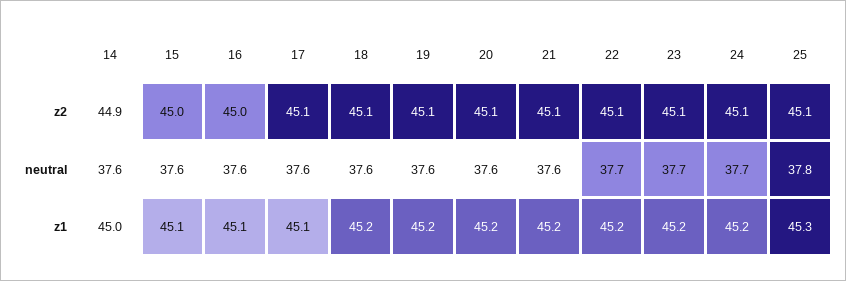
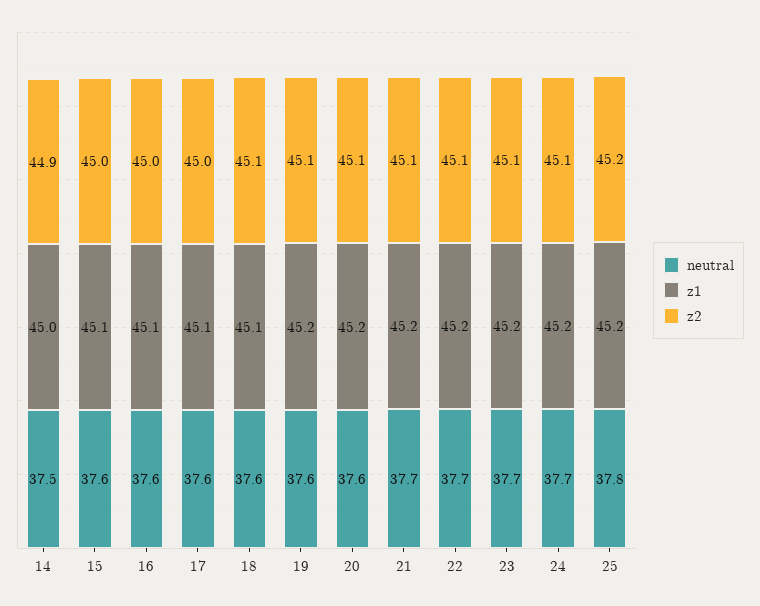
  {
    "z2": {
      "14": 44.9,
      "15": 45,
      "16": 45,
-     "17": 45.1,
+     "17": 45,
      "18": 45.1,
      "19": 45.1,
      "20": 45.1,
      "21": 45.1,
      "22": 45.1,
      "23": 45.1,
      "24": 45.1,
-     "25": 45.1
+     "25": 45.2
    },
    "neutral": {
-     "14": 37.6,
+     "14": 37.5,
      "15": 37.6,
      "16": 37.6,
      "17": 37.6,
      "18": 37.6,
      "19": 37.6,
      "20": 37.6,
-     "21": 37.6,
+     "21": 37.7,
      "22": 37.7,
      "23": 37.7,
      "24": 37.7,
      "25": 37.8
    },
    "z1": {
      "14": 45,
      "15": 45.1,
      "16": 45.1,
      "17": 45.1,
-     "18": 45.2,
+     "18": 45.1,
      "19": 45.2,
      "20": 45.2,
      "21": 45.2,
      "22": 45.2,
      "23": 45.2,
      "24": 45.2,
-     "25": 45.3
+     "25": 45.2
    }
  }

